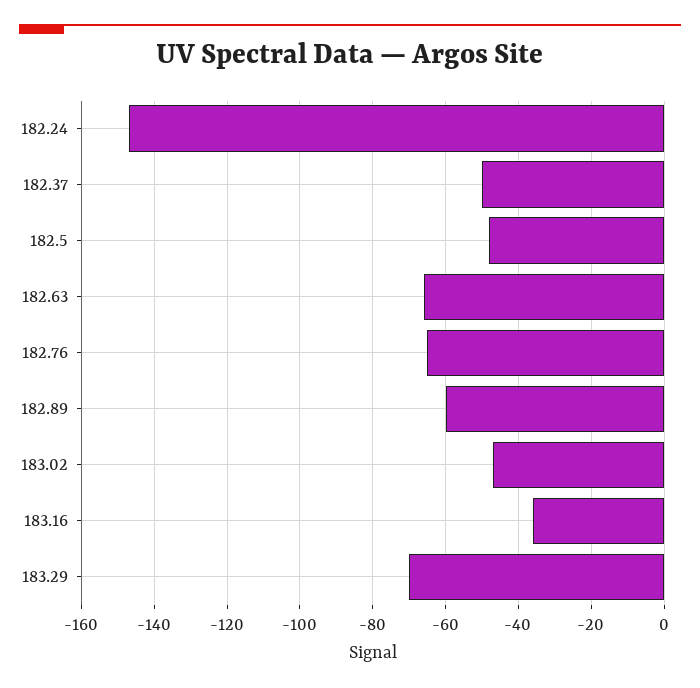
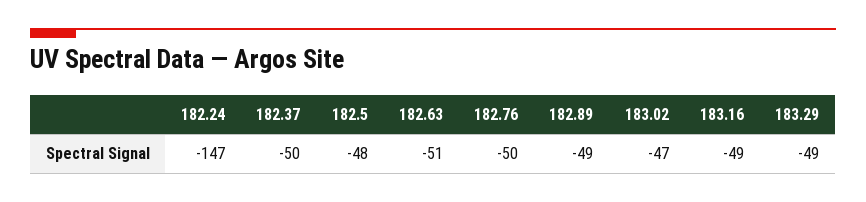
  {
    "182.24": -147,
    "182.37": -50,
    "182.5": -48,
-   "182.63": -65,
+   "182.63": -51,
-   "182.76": -65,
+   "182.76": -50,
-   "182.89": -60,
+   "182.89": -49,
    "183.02": -47,
-   "183.16": -35,
+   "183.16": -49,
-   "183.29": -70
+   "183.29": -49
  }

